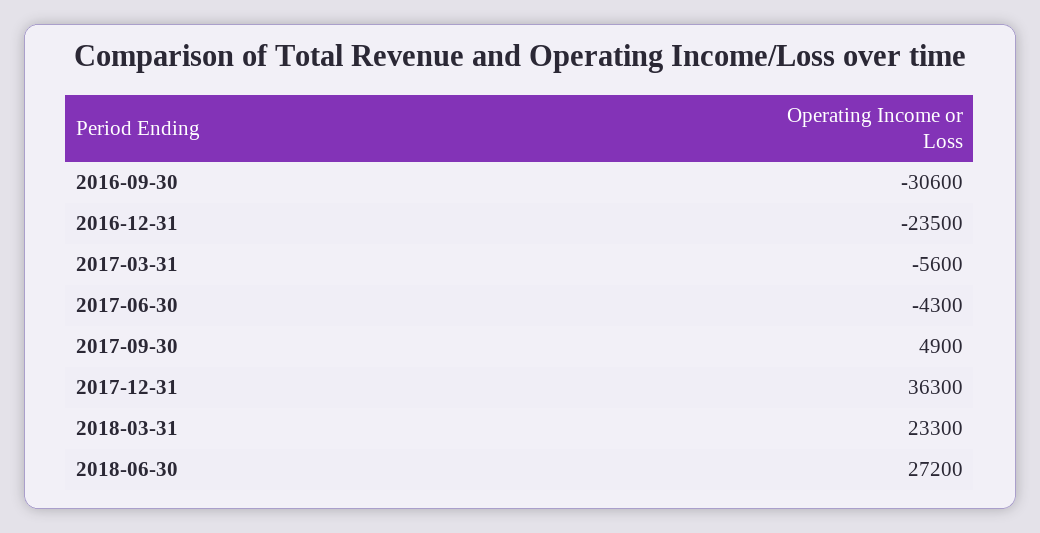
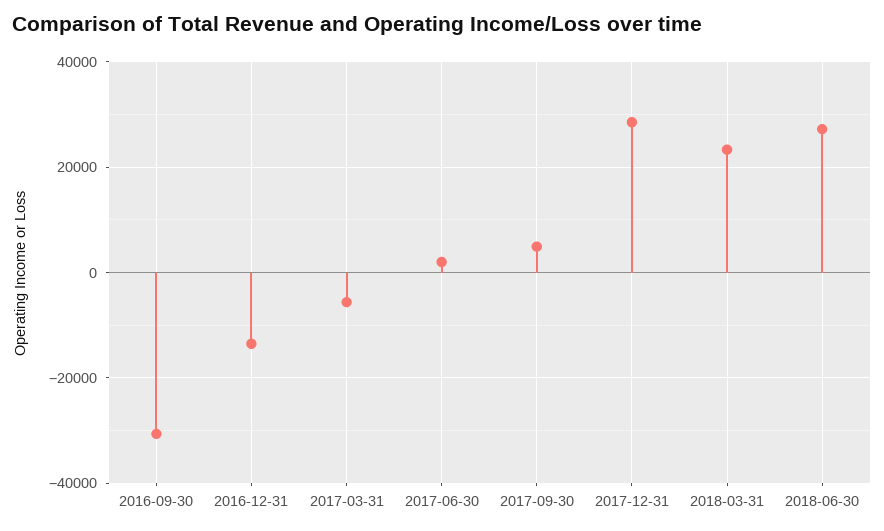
  {
    "2016-09-30": -30600,
-   "2016-12-31": -23500,
+   "2016-12-31": -14000,
    "2017-03-31": -5600,
-   "2017-06-30": -4300,
+   "2017-06-30": 2000,
    "2017-09-30": 4900,
-   "2017-12-31": 36300,
+   "2017-12-31": 28000,
    "2018-03-31": 23300,
    "2018-06-30": 27200
  }

